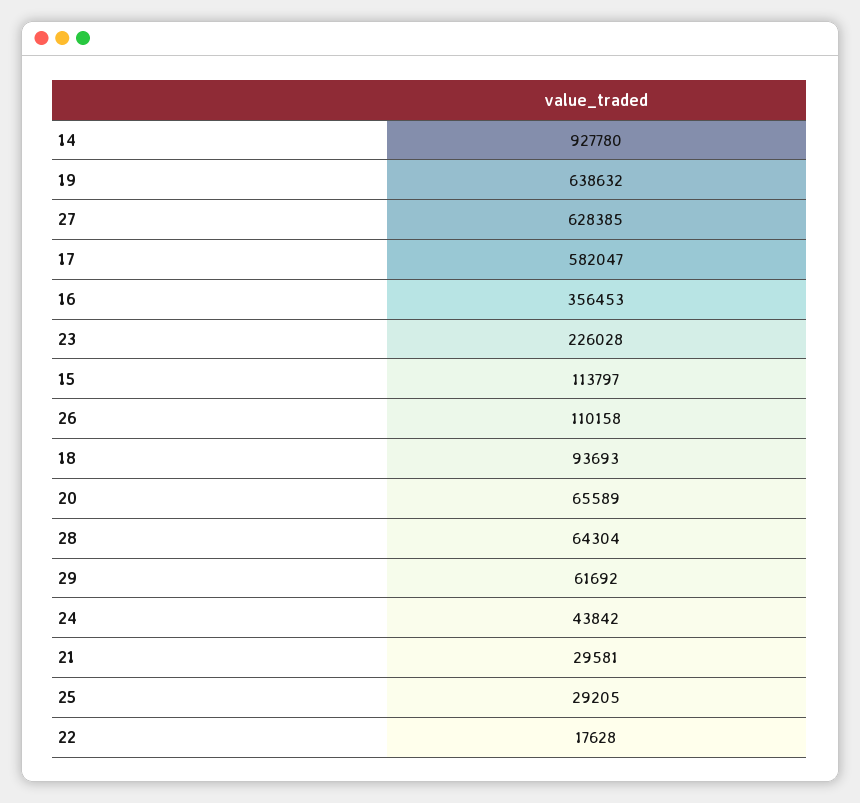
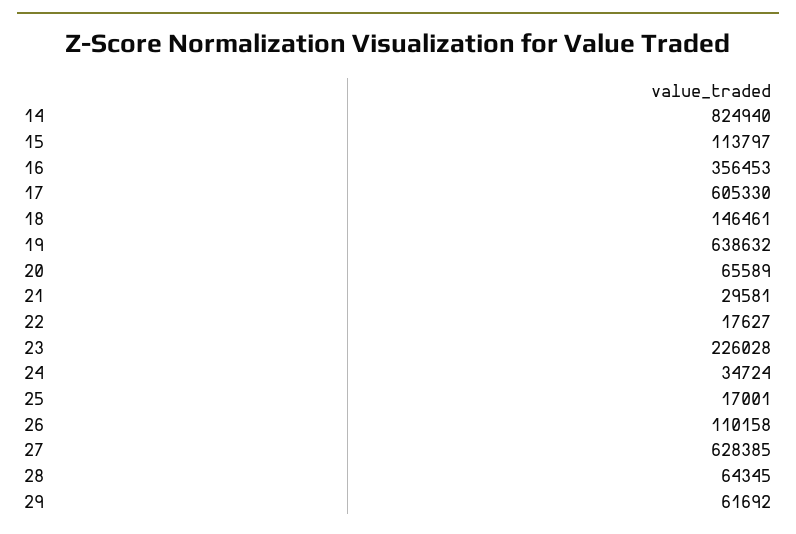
  {
-   "14": 927780,
+   "14": 824940,
    "19": 638632,
    "27": 628385,
-   "17": 582047,
+   "17": 605330,
    "16": 356453,
    "23": 226028,
    "15": 113797,
    "26": 110158,
-   "18": 93693,
+   "18": 146461,
    "20": 65589,
-   "28": 64304,
+   "28": 64345,
    "29": 61692,
-   "24": 43842,
+   "24": 34724,
    "21": 29581,
-   "25": 29205,
+   "25": 17001,
-   "22": 17628
+   "22": 17627
  }

